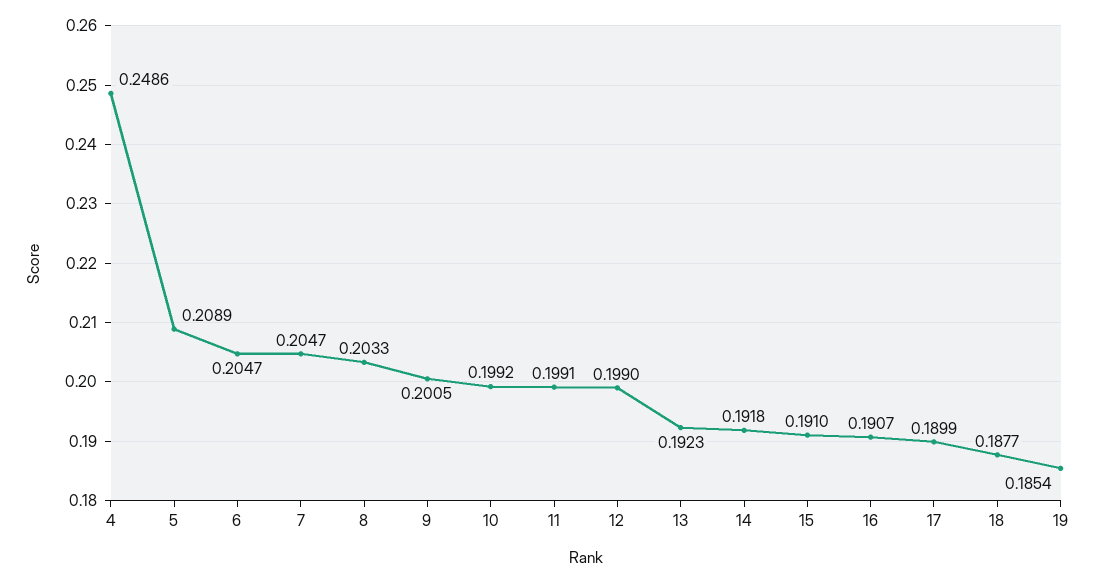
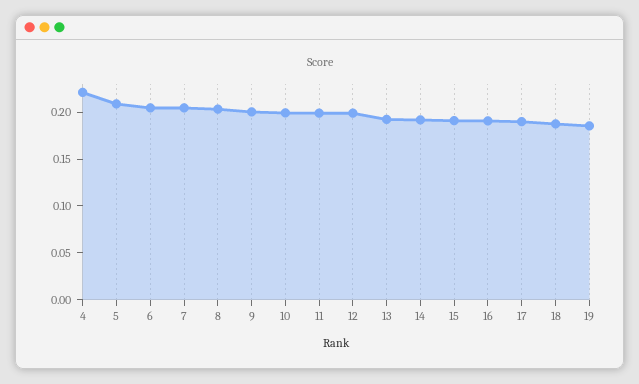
  {
-   "4": 0.2486,
+   "4": 0.22,
    "5": 0.2089,
    "6": 0.2047,
    "7": 0.2047,
    "8": 0.2033,
    "9": 0.2005,
    "10": 0.1992,
    "11": 0.1991,
    "12": 0.199,
    "13": 0.1923,
    "14": 0.1918,
    "15": 0.191,
    "16": 0.1907,
    "17": 0.1899,
    "18": 0.1877,
    "19": 0.1854
  }

